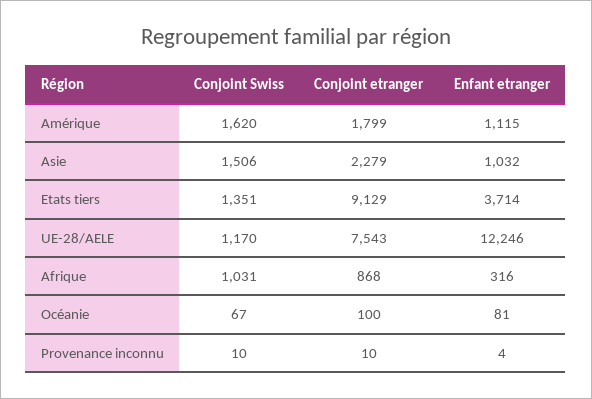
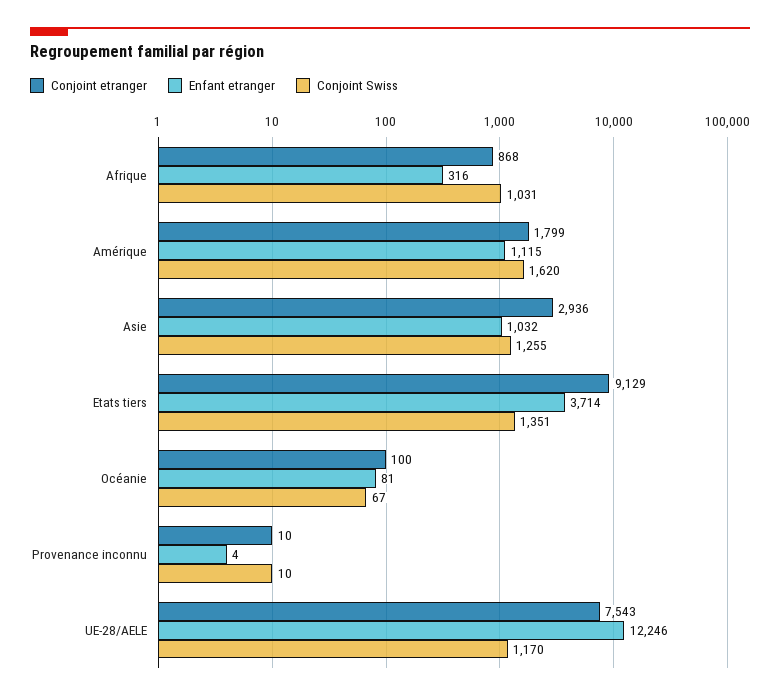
  {
    "Conjoint Swiss": {
      "Amérique": 1620,
-     "Asie": 1506,
+     "Asie": 1255,
      "Etats tiers": 1351,
      "UE-28/AELE": 1170,
      "Afrique": 1031,
      "Océanie": 67,
      "Provenance inconnu": 10
    },
    "Conjoint etranger": {
      "Amérique": 1799,
-     "Asie": 2279,
+     "Asie": 2936,
      "Etats tiers": 9129,
      "UE-28/AELE": 7543,
      "Afrique": 868,
      "Océanie": 100,
      "Provenance inconnu": 10
    },
    "Enfant etranger": {
      "Amérique": 1115,
      "Asie": 1032,
      "Etats tiers": 3714,
      "UE-28/AELE": 12246,
      "Afrique": 316,
      "Océanie": 81,
      "Provenance inconnu": 4
    }
  }

